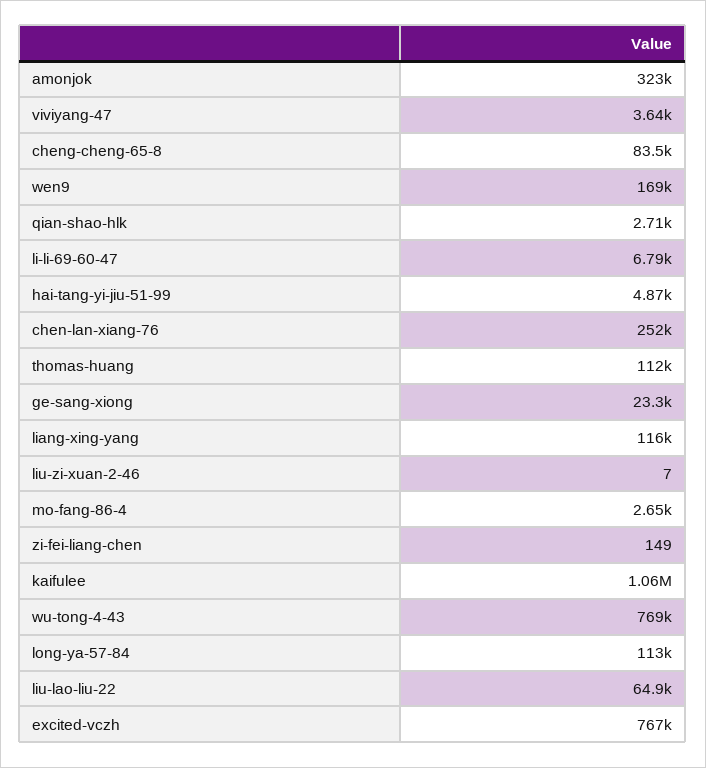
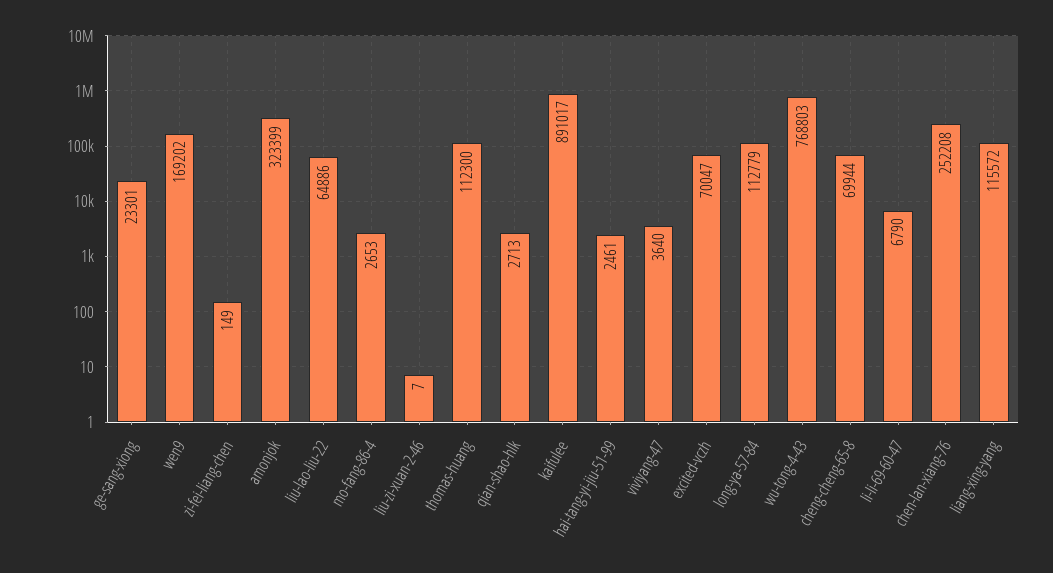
  {
    "amonjok": 323399,
    "viviyang-47": 3640,
-   "cheng-cheng-65-8": 83500,
+   "cheng-cheng-65-8": 69944,
    "wen9": 169202,
    "qian-shao-hlk": 2713,
    "li-li-69-60-47": 6790,
-   "hai-tang-yi-jiu-51-99": 4870,
+   "hai-tang-yi-jiu-51-99": 2461,
    "chen-lan-xiang-76": 252208,
    "thomas-huang": 112300,
    "ge-sang-xiong": 23301,
    "liang-xing-yang": 115572,
    "liu-zi-xuan-2-46": 7,
    "mo-fang-86-4": 2653,
    "zi-fei-liang-chen": 149,
-   "kaifulee": 1060000,
+   "kaifulee": 891017,
    "wu-tong-4-43": 768803,
    "long-ya-57-84": 112779,
    "liu-lao-liu-22": 64886,
-   "excited-vczh": 767000
+   "excited-vczh": 70047
  }

